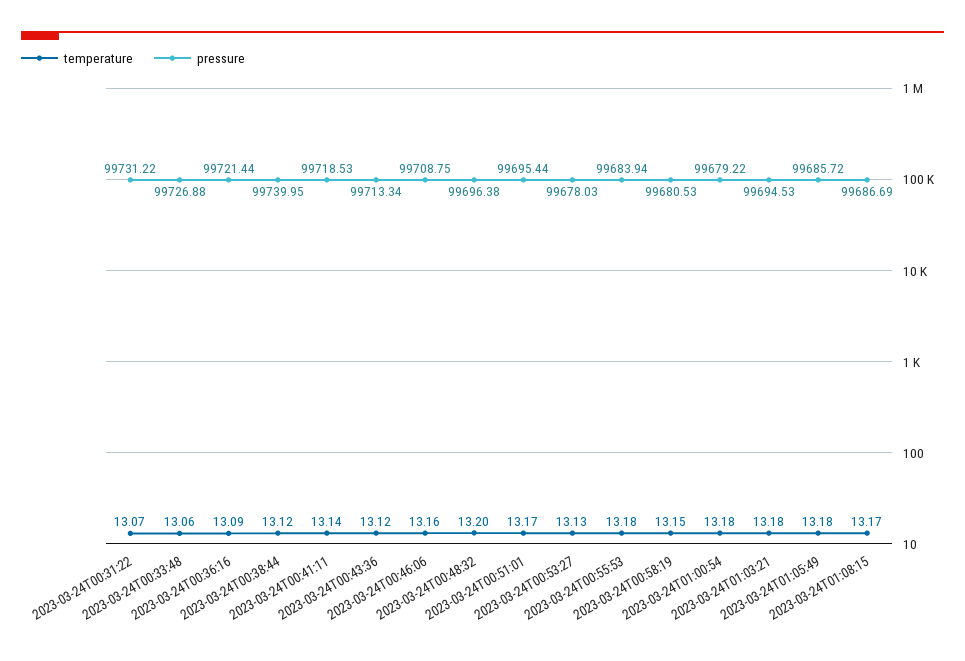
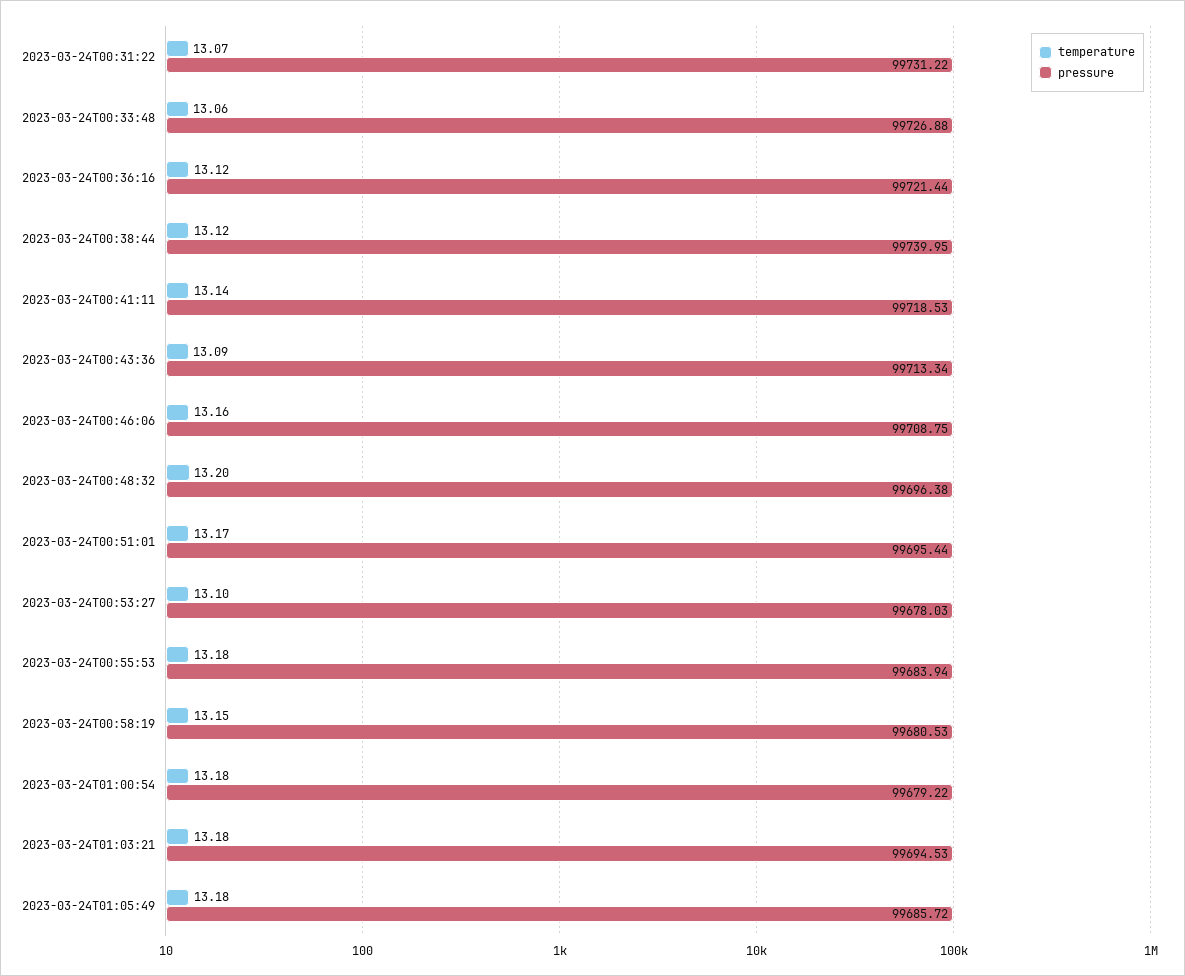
  {
    "temperature": {
      "2023-03-24T00:31:22": 13.07,
      "2023-03-24T00:33:48": 13.06,
-     "2023-03-24T00:36:16": 13.09,
+     "2023-03-24T00:36:16": 13.12,
      "2023-03-24T00:38:44": 13.12,
      "2023-03-24T00:41:11": 13.14,
-     "2023-03-24T00:43:36": 13.12,
+     "2023-03-24T00:43:36": 13.09,
      "2023-03-24T00:46:06": 13.16,
      "2023-03-24T00:48:32": 13.2,
      "2023-03-24T00:51:01": 13.17,
-     "2023-03-24T00:53:27": 13.13,
+     "2023-03-24T00:53:27": 13.1,
      "2023-03-24T00:55:53": 13.18,
      "2023-03-24T00:58:19": 13.15,
      "2023-03-24T01:00:54": 13.18,
      "2023-03-24T01:03:21": 13.18,
-     "2023-03-24T01:05:49": 13.18,
+     "2023-03-24T01:05:49": 13.18
-     "2023-03-24T01:08:15": 13.17
    },
    "pressure": {
      "2023-03-24T00:31:22": 99731.22,
      "2023-03-24T00:33:48": 99726.88,
      "2023-03-24T00:36:16": 99721.44,
      "2023-03-24T00:38:44": 99739.95,
      "2023-03-24T00:41:11": 99718.53,
      "2023-03-24T00:43:36": 99713.34,
      "2023-03-24T00:46:06": 99708.75,
      "2023-03-24T00:48:32": 99696.38,
      "2023-03-24T00:51:01": 99695.44,
      "2023-03-24T00:53:27": 99678.03,
      "2023-03-24T00:55:53": 99683.94,
      "2023-03-24T00:58:19": 99680.53,
      "2023-03-24T01:00:54": 99679.22,
      "2023-03-24T01:03:21": 99694.53,
-     "2023-03-24T01:05:49": 99685.72,
+     "2023-03-24T01:05:49": 99685.72
-     "2023-03-24T01:08:15": 99686.69
    }
  }

